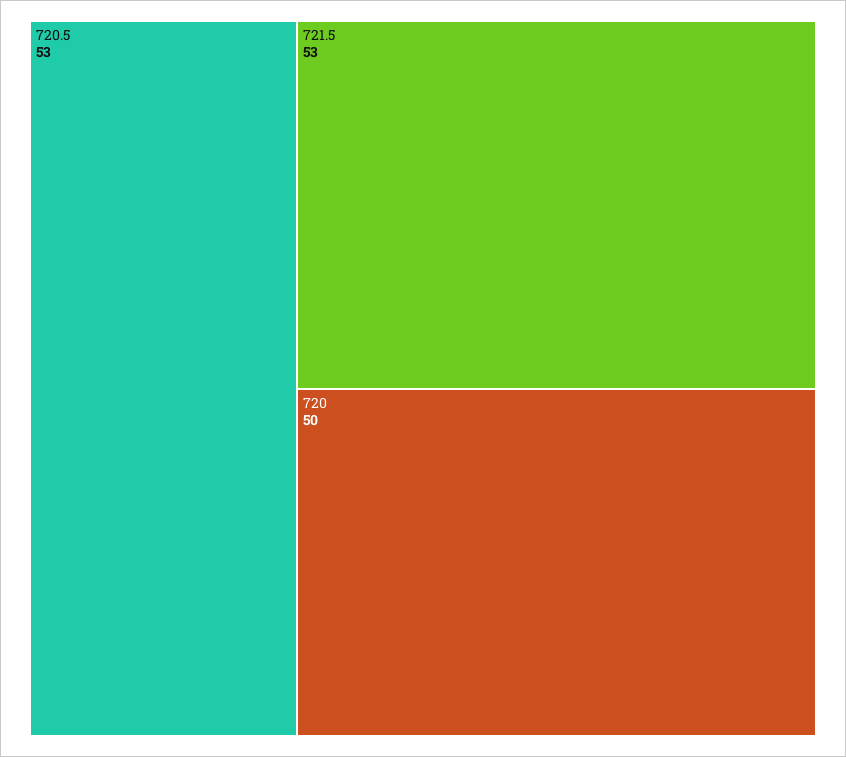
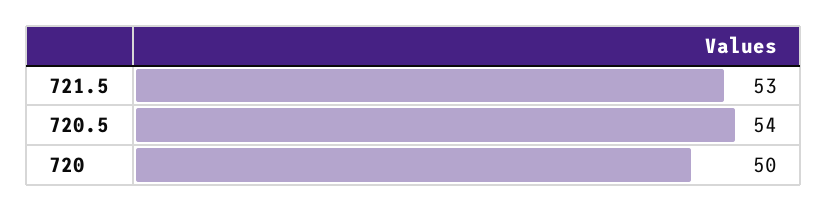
  {
-   "720.5": 53,
+   "720.5": 54,
    "721.5": 53,
    "720": 50
  }

